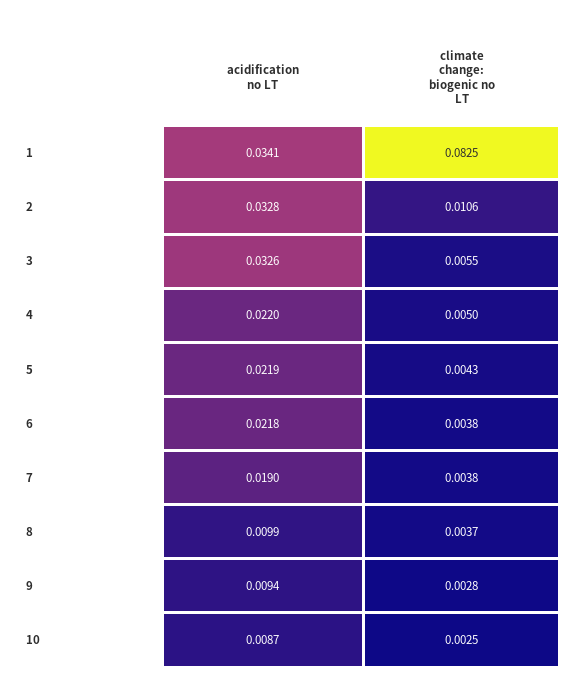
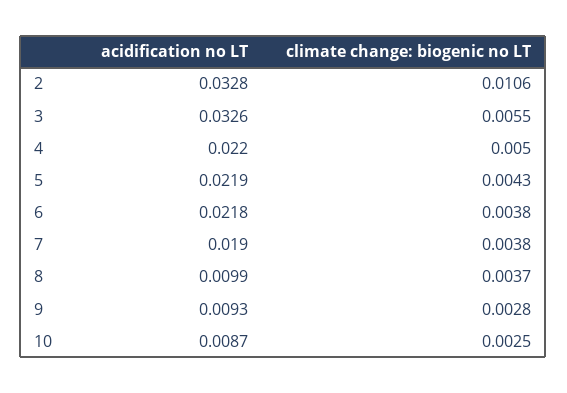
  {
    "acidification no LT": {
-     "1": 0.0341,
      "2": 0.0328,
      "3": 0.0326,
      "4": 0.022,
      "5": 0.0219,
      "6": 0.0218,
      "7": 0.019,
      "8": 0.0099,
-     "9": 0.0094,
+     "9": 0.0093,
      "10": 0.0087
    },
    "climate change: biogenic no LT": {
-     "1": 0.0825,
      "2": 0.0106,
      "3": 0.0055,
      "4": 0.005,
      "5": 0.0043,
      "6": 0.0038,
      "7": 0.0038,
      "8": 0.0037,
      "9": 0.0028,
      "10": 0.0025
    }
  }

